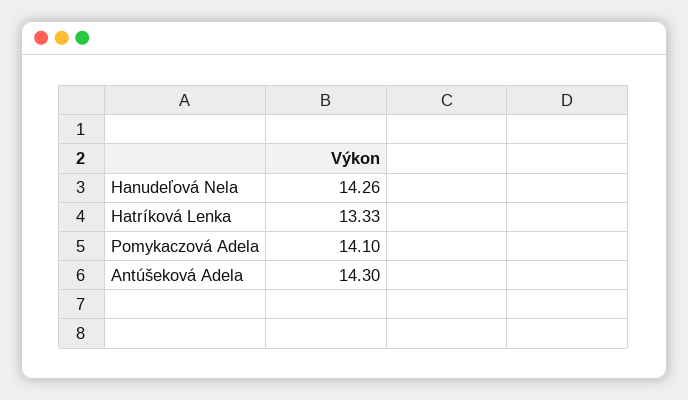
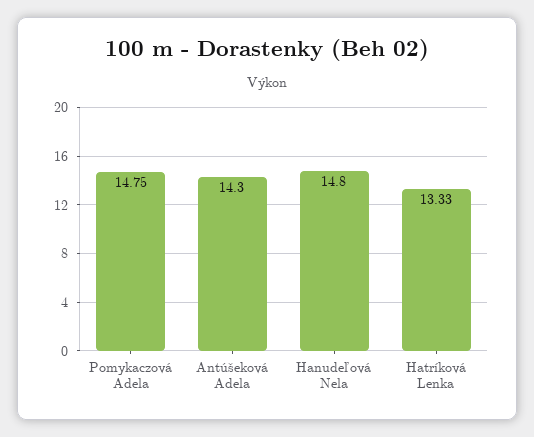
  {
-   "Hanudeľová Nela": 14.26,
+   "Hanudeľová Nela": 14.8,
    "Hatríková Lenka": 13.33,
-   "Pomykaczová Adela": 14.1,
+   "Pomykaczová Adela": 14.75,
    "Antúšeková Adela": 14.3
  }

